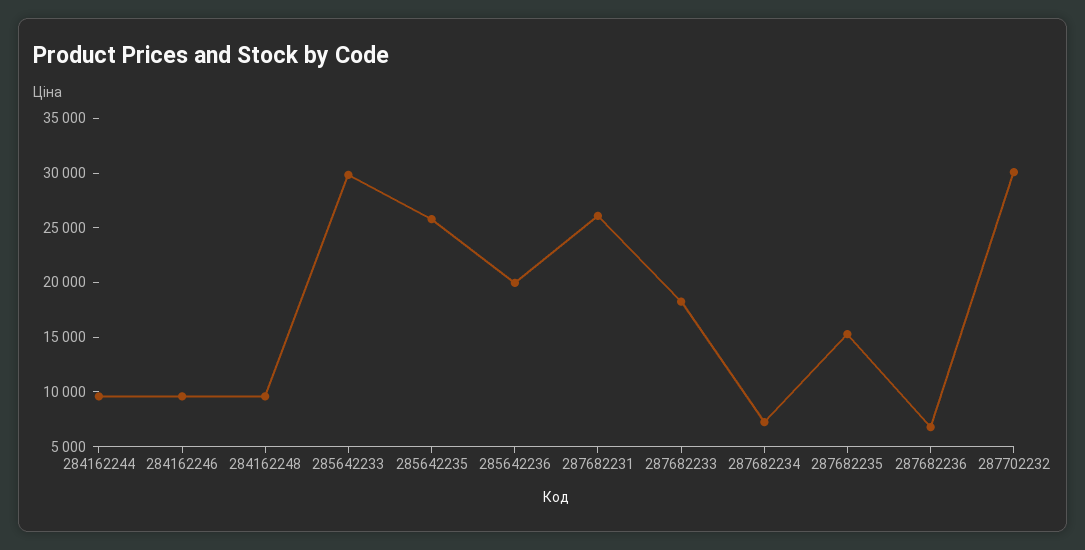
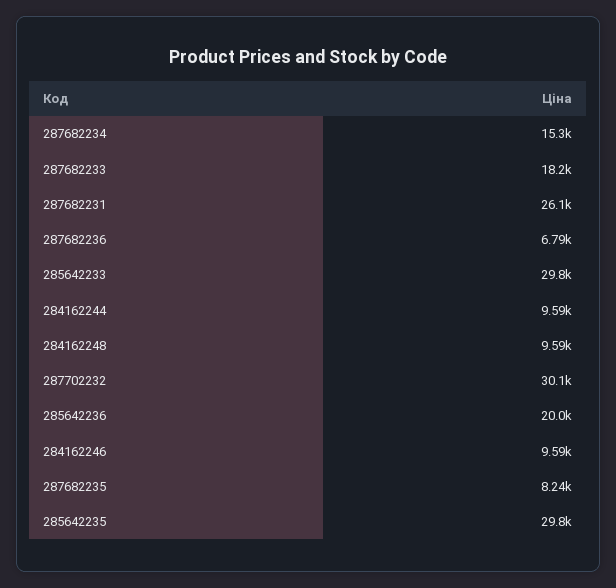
  {
    "284162244": 9590,
    "284162246": 9590,
    "284162248": 9590,
    "285642233": 29800,
-   "285642235": 26000,
+   "285642235": 29800,
    "285642236": 20000,
    "287682231": 26100,
    "287682233": 18200,
-   "287682234": 7000,
+   "287682234": 15300,
-   "287682235": 15000,
+   "287682235": 8240,
    "287682236": 6790,
    "287702232": 30100
  }

